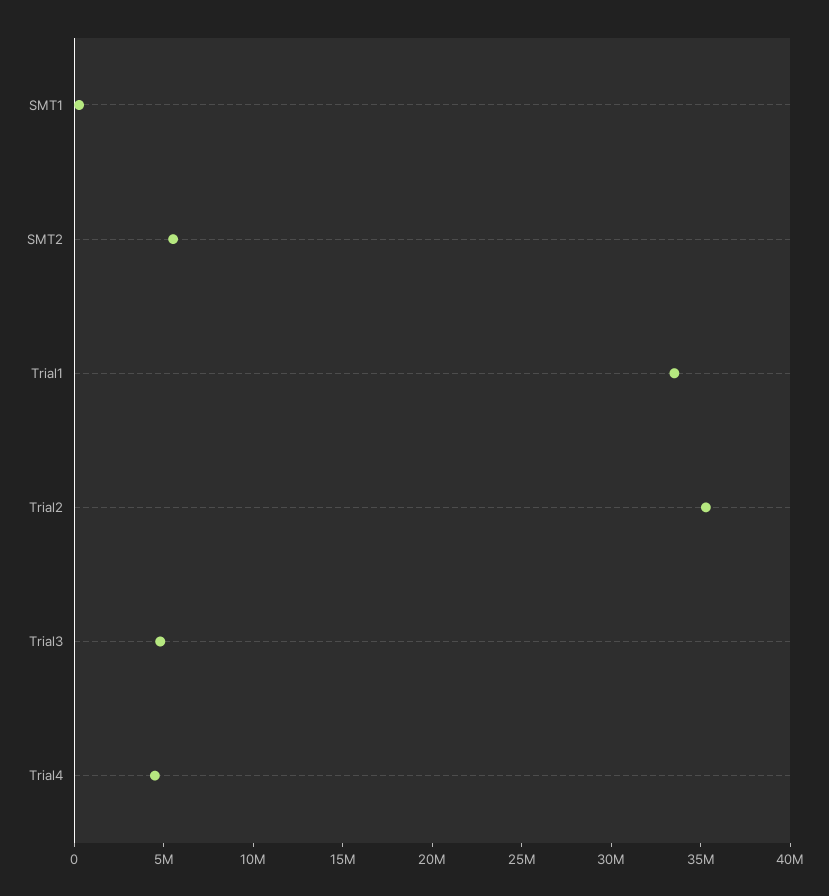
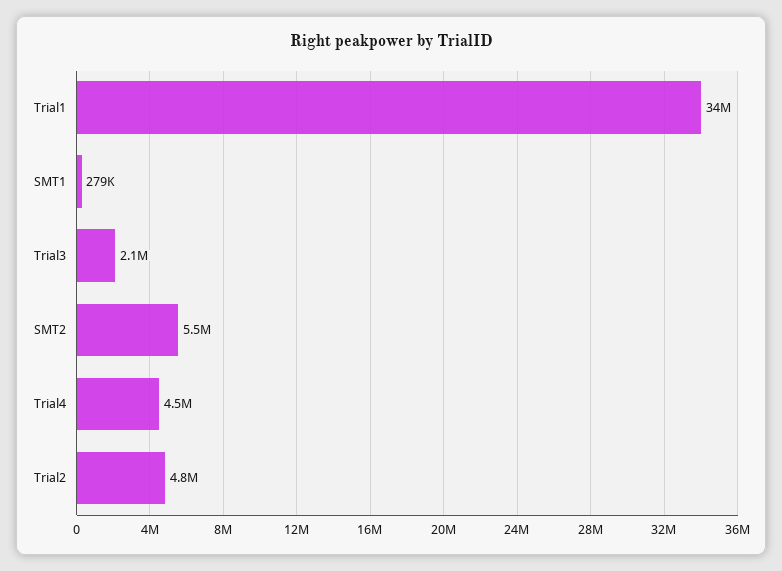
  {
    "SMT1": 279000,
    "SMT2": 5500000,
    "Trial1": 34000000,
-   "Trial2": 35000000,
+   "Trial2": 4800000,
-   "Trial3": 5000000,
+   "Trial3": 2100000,
    "Trial4": 4500000
  }

